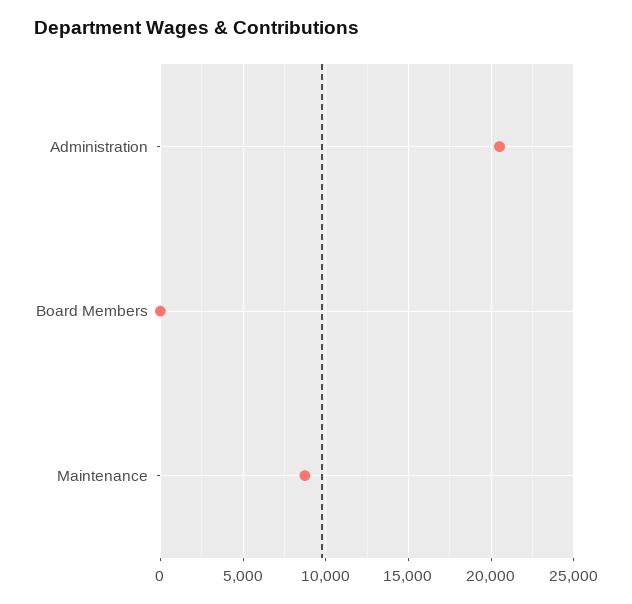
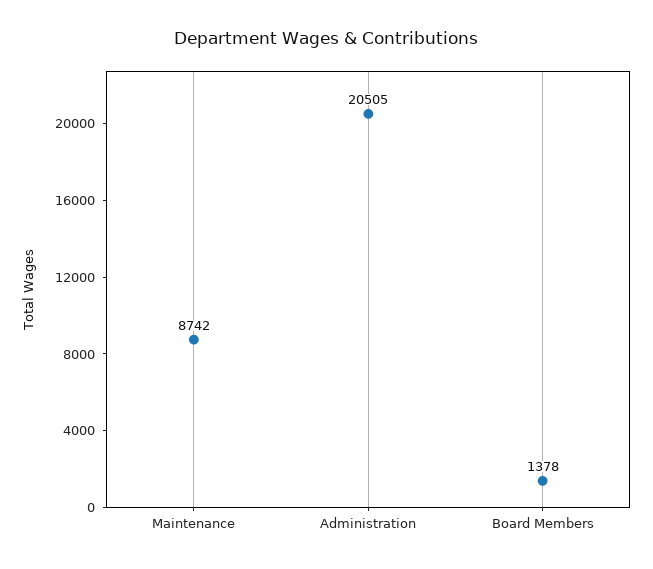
  {
    "Administration": 20505,
-   "Board Members": 0,
+   "Board Members": 1378,
    "Maintenance": 8742
  }

